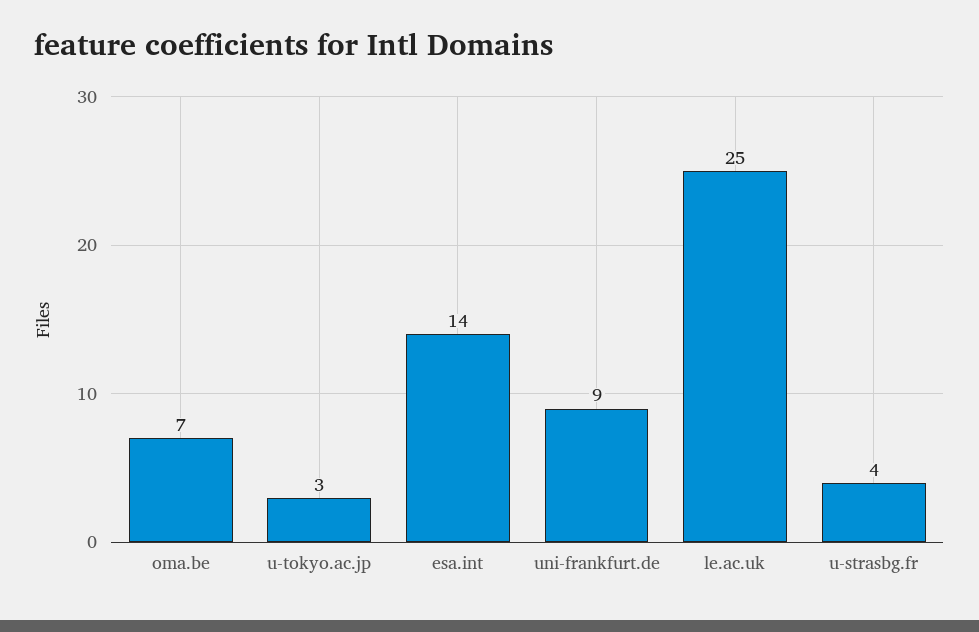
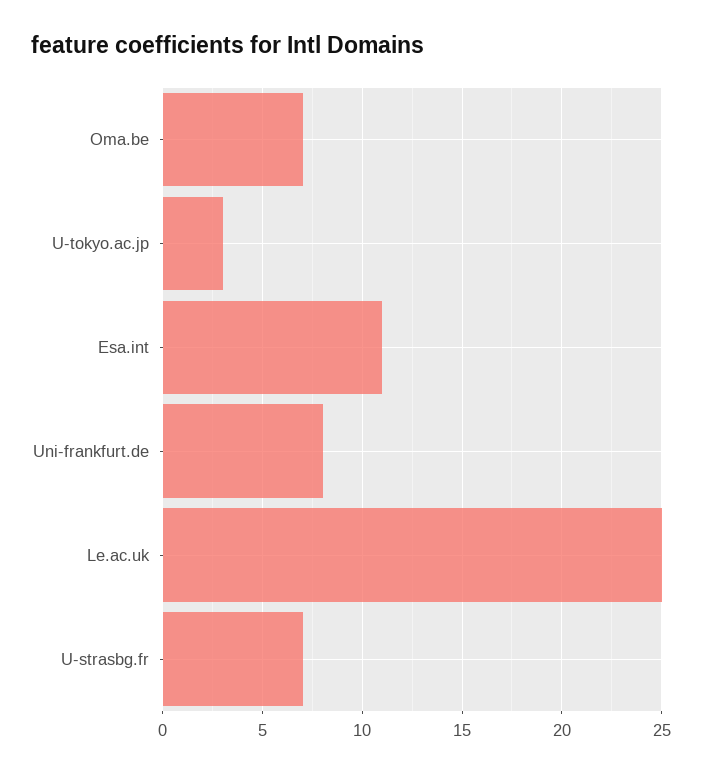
  {
    "oma.be": 7,
    "u-tokyo.ac.jp": 3,
-   "esa.int": 14,
+   "esa.int": 11,
-   "uni-frankfurt.de": 9,
+   "uni-frankfurt.de": 8,
    "le.ac.uk": 25,
-   "u-strasbg.fr": 4
+   "u-strasbg.fr": 7
  }

